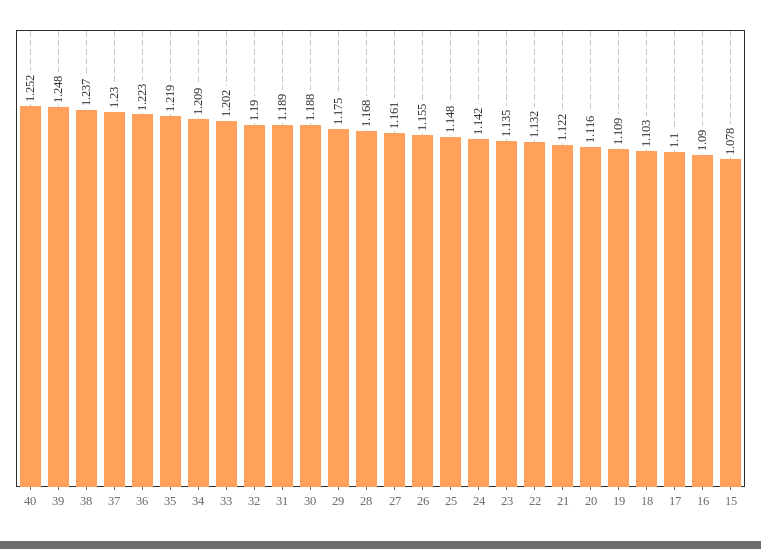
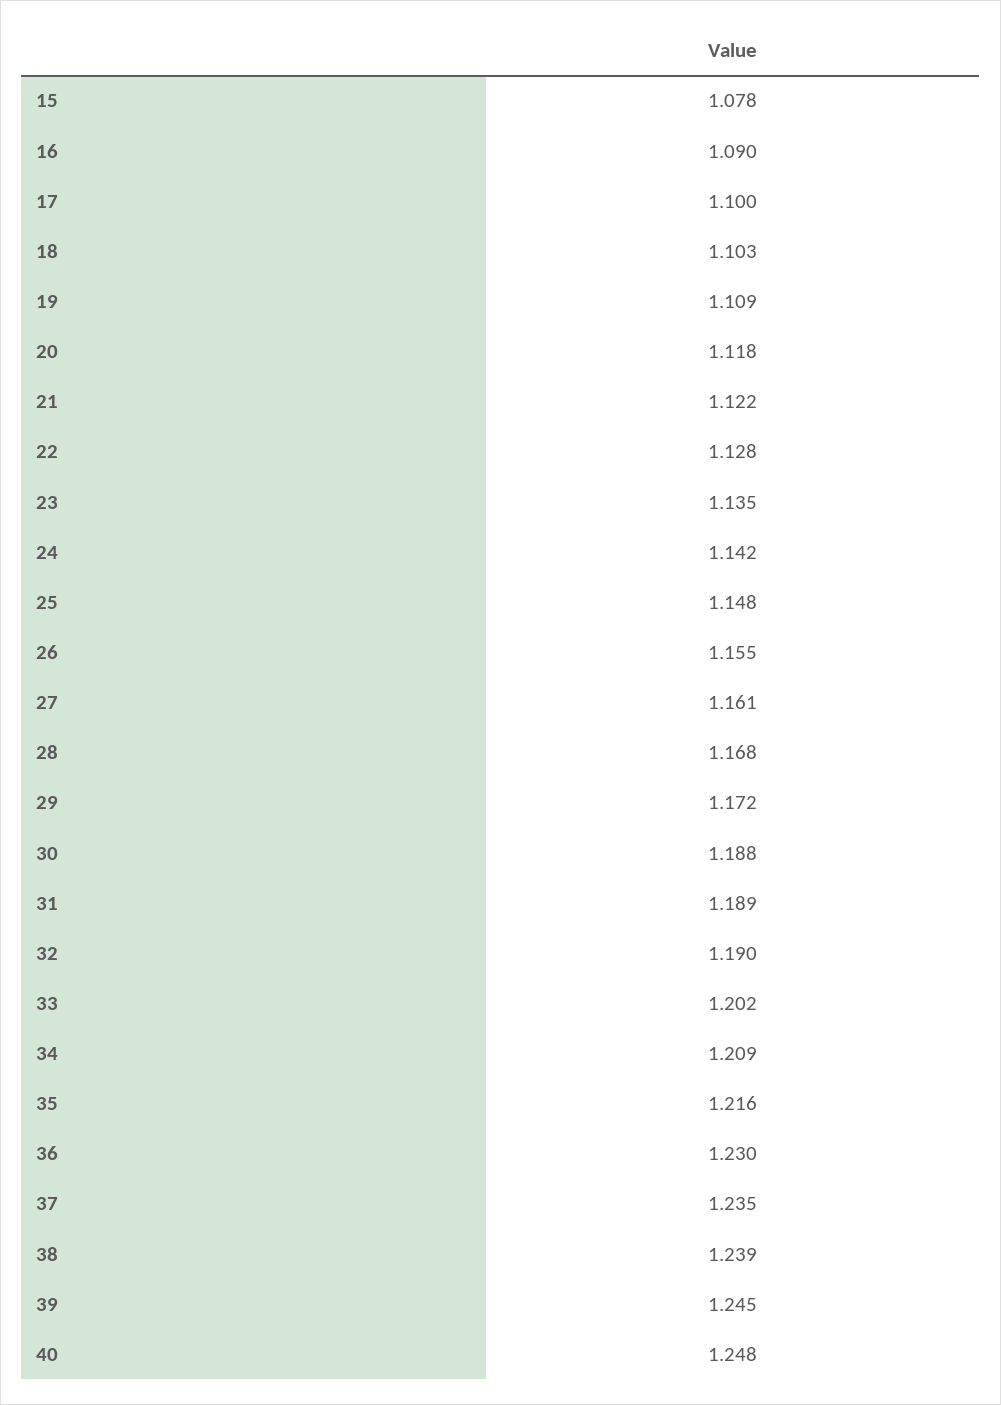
  {
-   "40": 1.252,
+   "40": 1.248,
-   "39": 1.248,
+   "39": 1.245,
-   "38": 1.237,
+   "38": 1.239,
-   "37": 1.23,
+   "37": 1.235,
-   "36": 1.223,
+   "36": 1.23,
-   "35": 1.219,
+   "35": 1.216,
    "34": 1.209,
    "33": 1.202,
    "32": 1.19,
    "31": 1.189,
    "30": 1.188,
-   "29": 1.175,
+   "29": 1.172,
    "28": 1.168,
    "27": 1.161,
    "26": 1.155,
    "25": 1.148,
    "24": 1.142,
    "23": 1.135,
-   "22": 1.132,
+   "22": 1.128,
    "21": 1.122,
-   "20": 1.116,
+   "20": 1.118,
    "19": 1.109,
    "18": 1.103,
    "17": 1.1,
    "16": 1.09,
    "15": 1.078
  }

